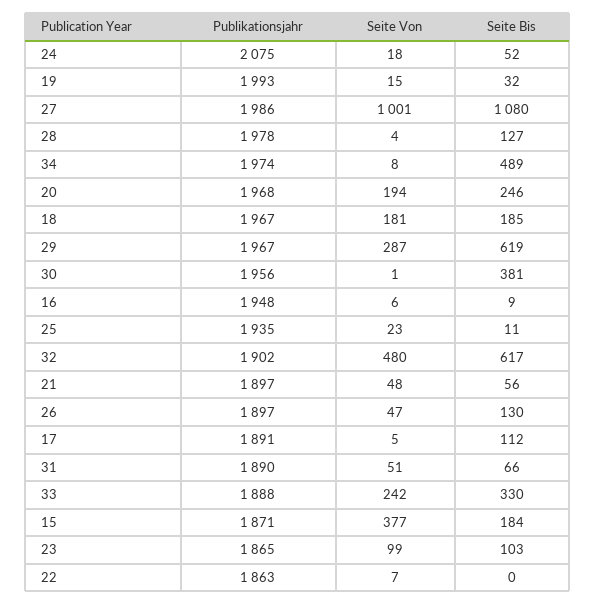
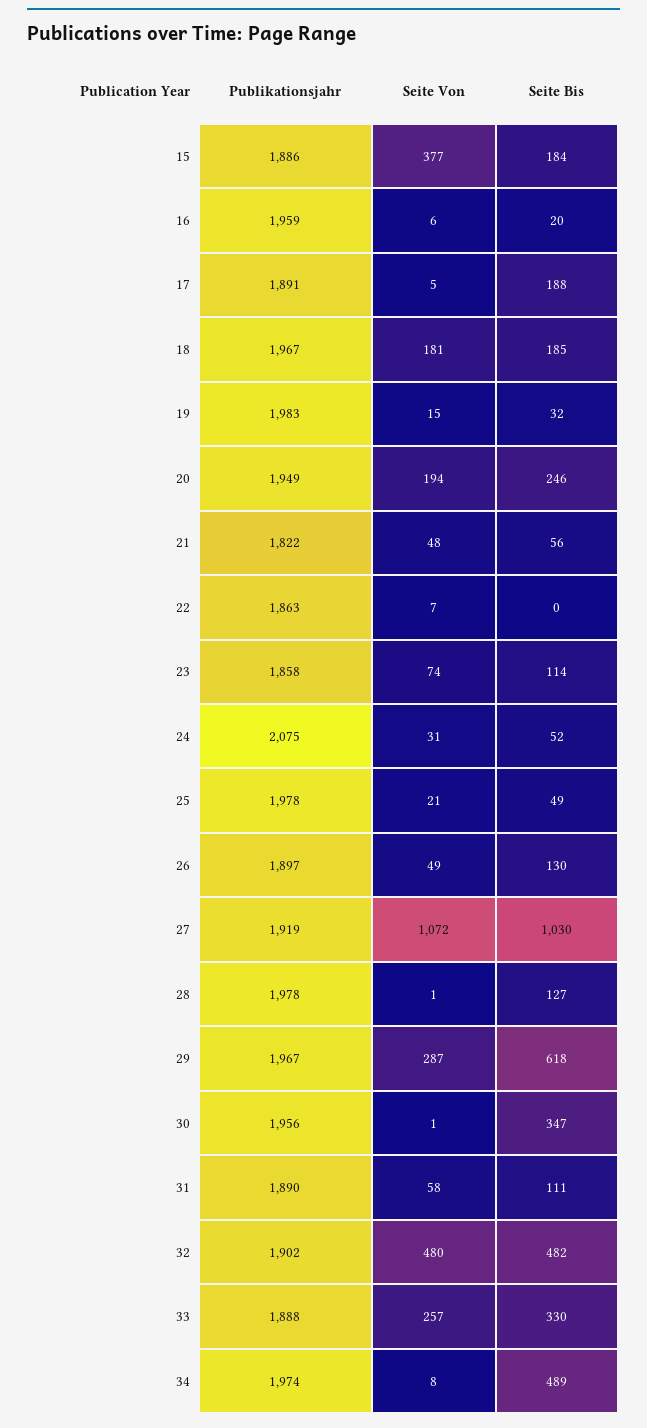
  {
    "Publikationsjahr": {
      "24": 2075,
-     "19": 1993,
+     "19": 1983,
-     "27": 1986,
+     "27": 1919,
      "28": 1978,
      "34": 1974,
-     "20": 1968,
+     "20": 1949,
      "18": 1967,
      "29": 1967,
      "30": 1956,
-     "16": 1948,
+     "16": 1959,
-     "25": 1935,
+     "25": 1978,
      "32": 1902,
-     "21": 1897,
+     "21": 1822,
      "26": 1897,
      "17": 1891,
      "31": 1890,
      "33": 1888,
-     "15": 1871,
+     "15": 1886,
-     "23": 1865,
+     "23": 1858,
      "22": 1863
    },
    "Seite Von": {
-     "24": 18,
+     "24": 31,
      "19": 15,
-     "27": 1001,
+     "27": 1072,
-     "28": 4,
+     "28": 1,
      "34": 8,
      "20": 194,
      "18": 181,
      "29": 287,
      "30": 1,
      "16": 6,
-     "25": 23,
+     "25": 21,
      "32": 480,
      "21": 48,
-     "26": 47,
+     "26": 49,
      "17": 5,
-     "31": 51,
+     "31": 58,
-     "33": 242,
+     "33": 257,
      "15": 377,
-     "23": 99,
+     "23": 74,
      "22": 7
    },
    "Seite Bis": {
      "24": 52,
      "19": 32,
-     "27": 1080,
+     "27": 1030,
      "28": 127,
      "34": 489,
      "20": 246,
      "18": 185,
-     "29": 619,
+     "29": 618,
-     "30": 381,
+     "30": 347,
-     "16": 9,
+     "16": 20,
-     "25": 11,
+     "25": 49,
-     "32": 617,
+     "32": 482,
      "21": 56,
      "26": 130,
-     "17": 112,
+     "17": 188,
-     "31": 66,
+     "31": 111,
      "33": 330,
      "15": 184,
-     "23": 103,
+     "23": 114,
      "22": 0
    }
  }

